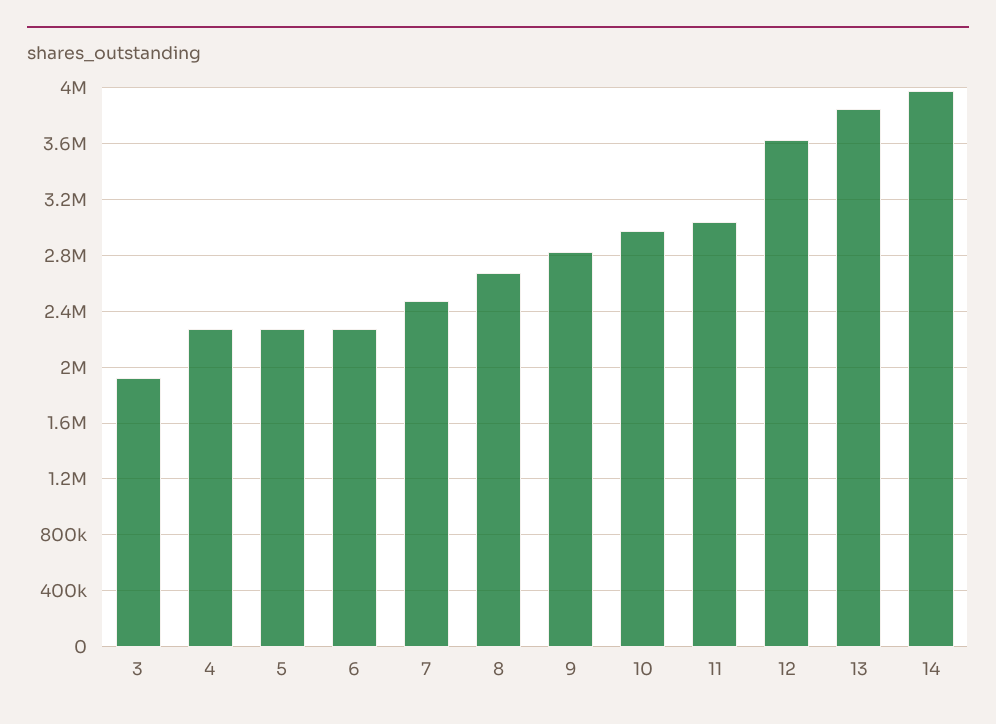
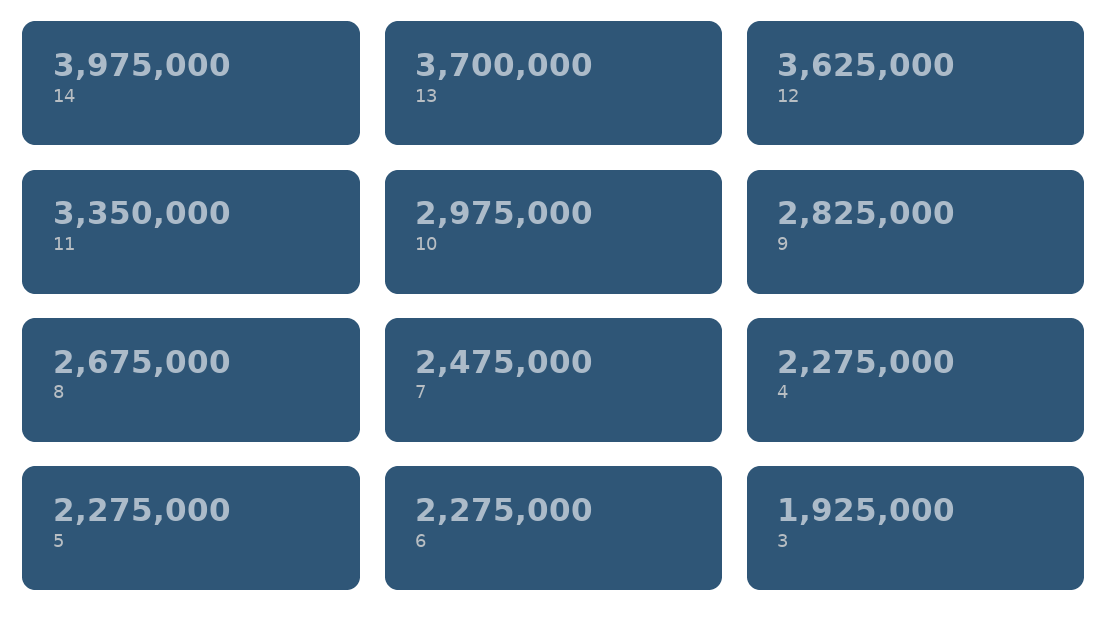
  {
    "3": 1925000,
    "4": 2275000,
    "5": 2275000,
    "6": 2275000,
    "7": 2475000,
    "8": 2675000,
    "9": 2825000,
    "10": 2975000,
-   "11": 3050000,
+   "11": 3350000,
    "12": 3625000,
-   "13": 3850000,
+   "13": 3700000,
    "14": 3975000
  }

